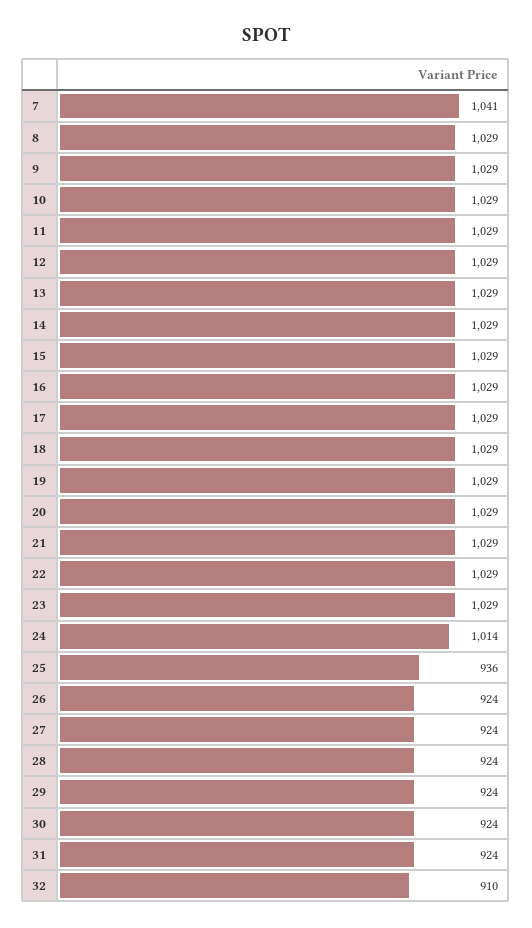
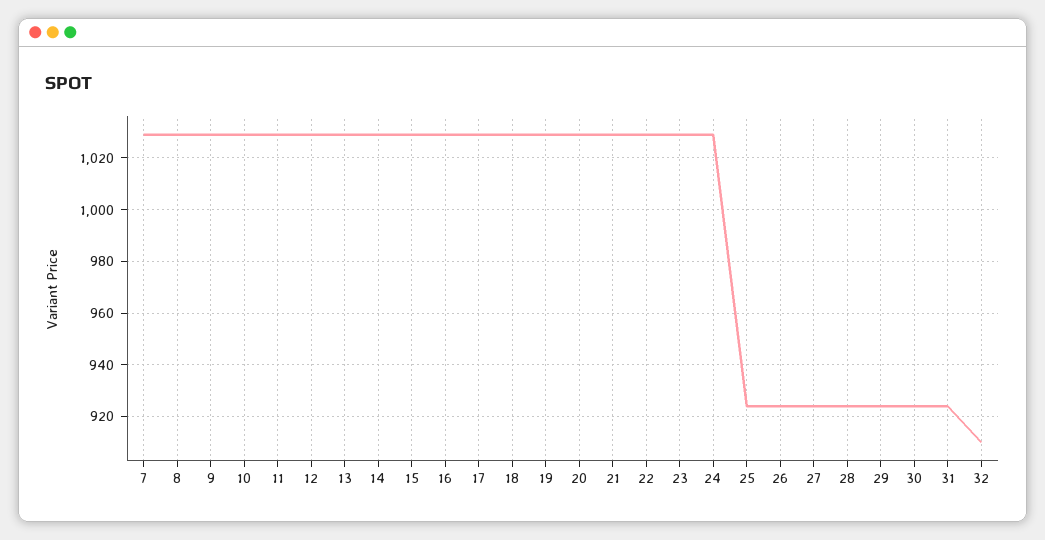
  {
-   "7": 1041,
+   "7": 1030,
    "8": 1029,
    "9": 1029,
    "10": 1029,
    "11": 1029,
    "12": 1029,
    "13": 1029,
    "14": 1029,
    "15": 1029,
    "16": 1029,
    "17": 1029,
    "18": 1029,
    "19": 1029,
    "20": 1029,
    "21": 1029,
    "22": 1029,
    "23": 1029,
-   "24": 1014,
+   "24": 1030,
-   "25": 936,
+   "25": 925,
    "26": 924,
    "27": 924,
    "28": 924,
    "29": 924,
    "30": 924,
    "31": 924,
    "32": 910
  }

